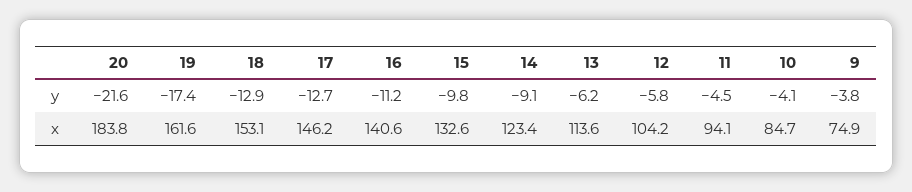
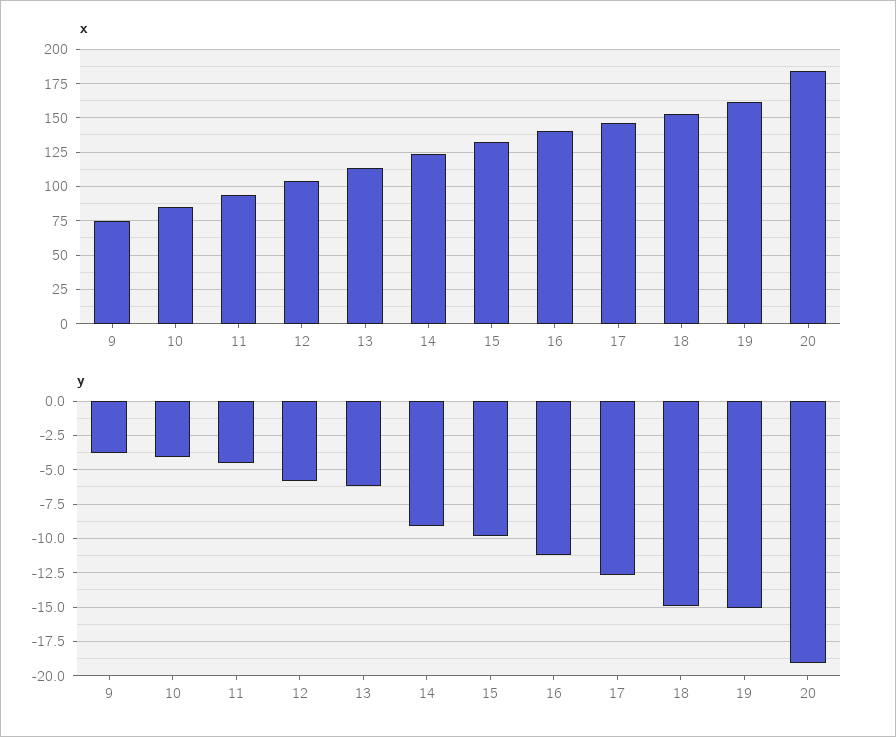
  {
    "y": {
-     "20": -21.6,
+     "20": -19,
-     "19": -17.4,
+     "19": -15,
-     "18": -12.9,
+     "18": -15,
      "17": -12.7,
      "16": -11.2,
      "15": -9.8,
      "14": -9.1,
      "13": -6.2,
      "12": -5.8,
      "11": -4.5,
      "10": -4.1,
      "9": -3.8
    },
    "x": {
      "20": 183.8,
      "19": 161.6,
      "18": 153.1,
      "17": 146.2,
      "16": 140.6,
      "15": 132.6,
      "14": 123.4,
      "13": 113.6,
      "12": 104.2,
      "11": 94.1,
      "10": 84.7,
      "9": 74.9
    }
  }

